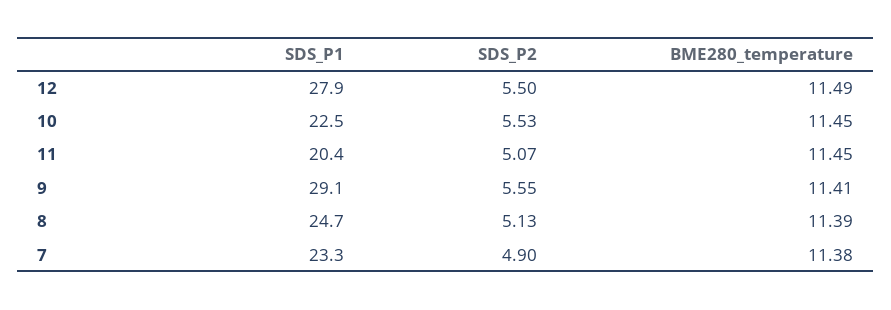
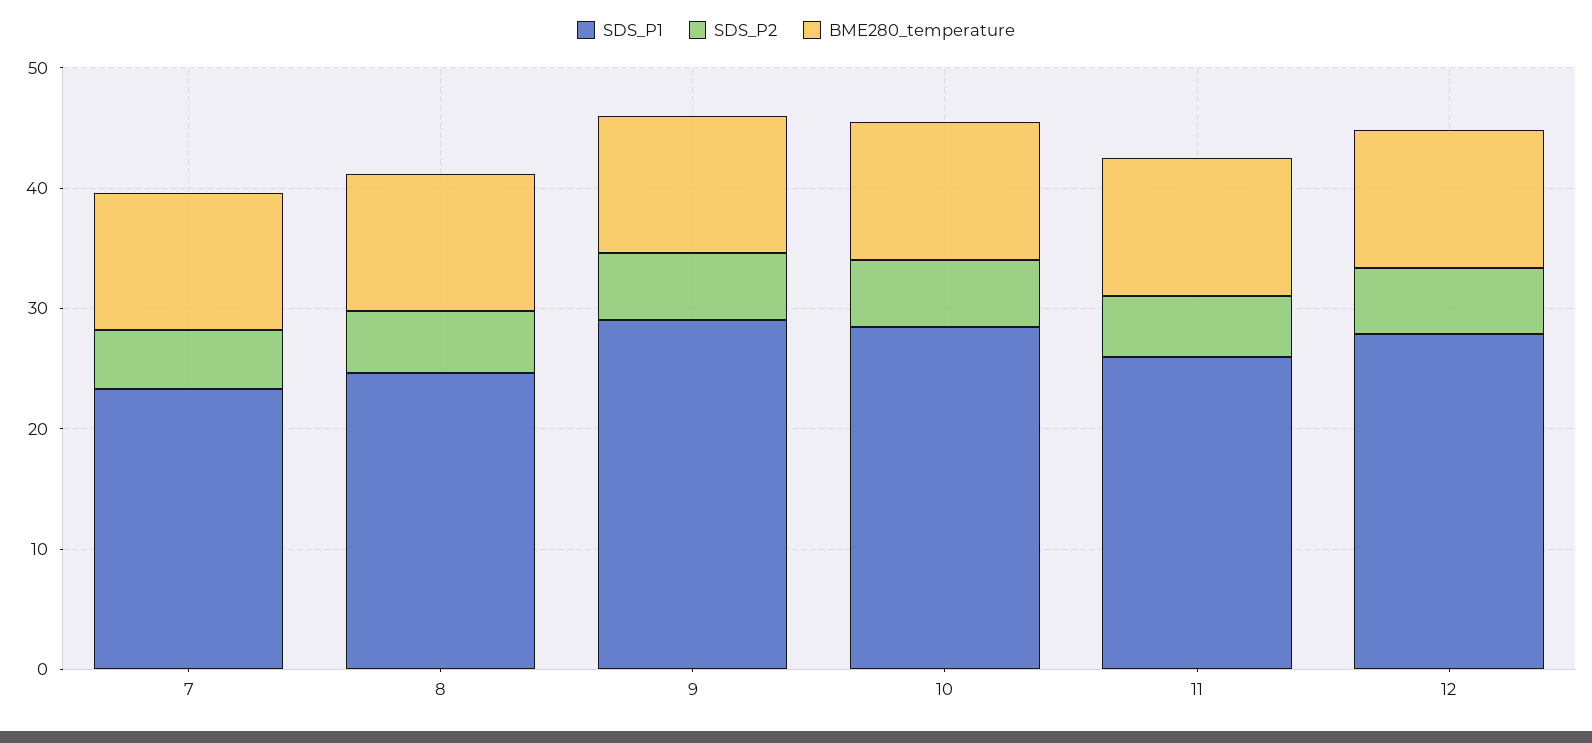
  {
    "SDS_P1": {
      "12": 27.9,
-     "10": 22.5,
+     "10": 28,
-     "11": 20.4,
+     "11": 26,
      "9": 29.1,
      "8": 24.7,
      "7": 23.3
    },
    "SDS_P2": {
      "12": 5.5,
      "10": 5.53,
      "11": 5.07,
      "9": 5.55,
      "8": 5.13,
      "7": 4.9
    },
    "BME280_temperature": {
      "12": 11.49,
      "10": 11.45,
      "11": 11.45,
      "9": 11.41,
      "8": 11.39,
      "7": 11.38
    }
  }

